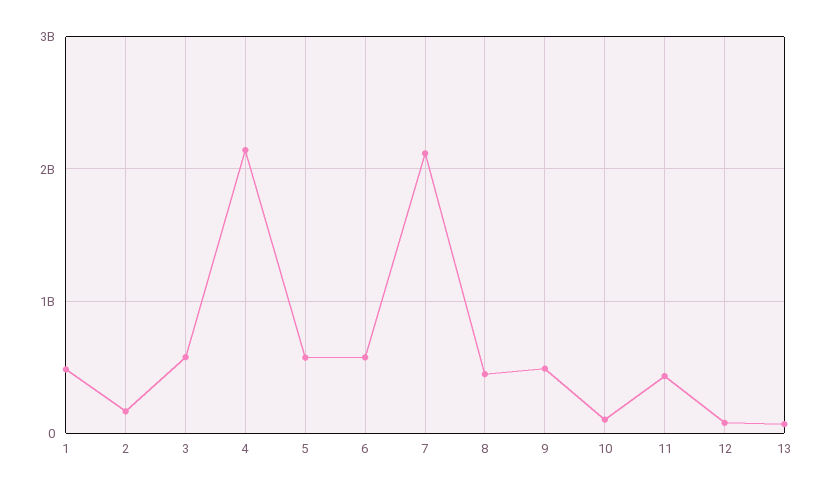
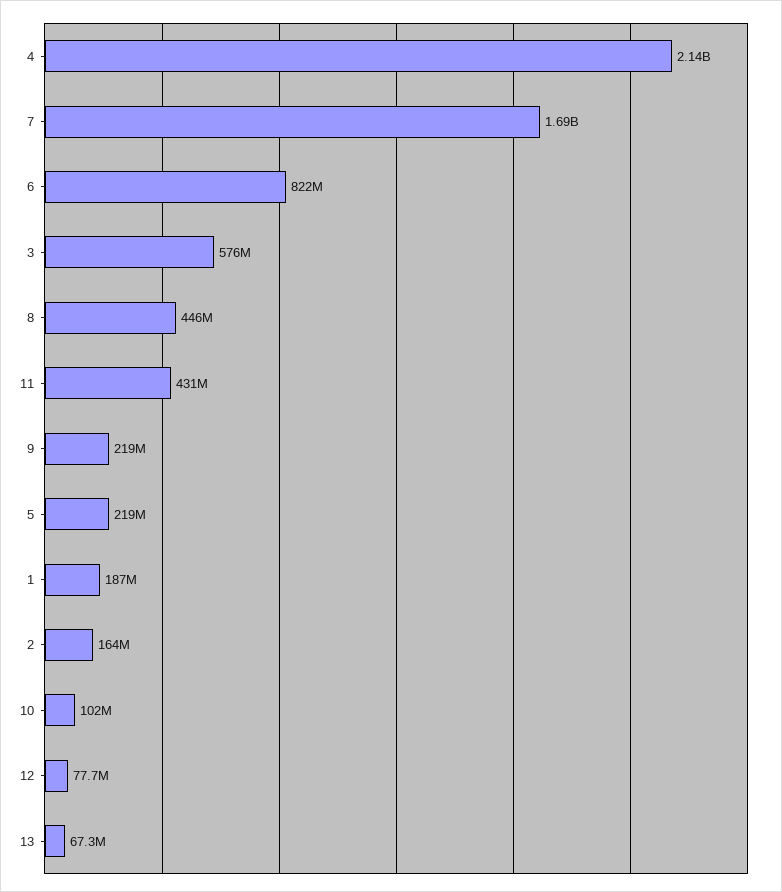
  {
-   "1": 500000000,
+   "1": 187000000,
    "2": 164000000,
    "3": 576000000,
    "4": 2140000000,
-   "5": 600000000,
+   "5": 219000000,
-   "6": 600000000,
+   "6": 822000000,
-   "7": 2100000000,
+   "7": 1690000000,
    "8": 446000000,
-   "9": 500000000,
+   "9": 219000000,
    "10": 102000000,
    "11": 431000000,
    "12": 77700000,
    "13": 67300000
  }

